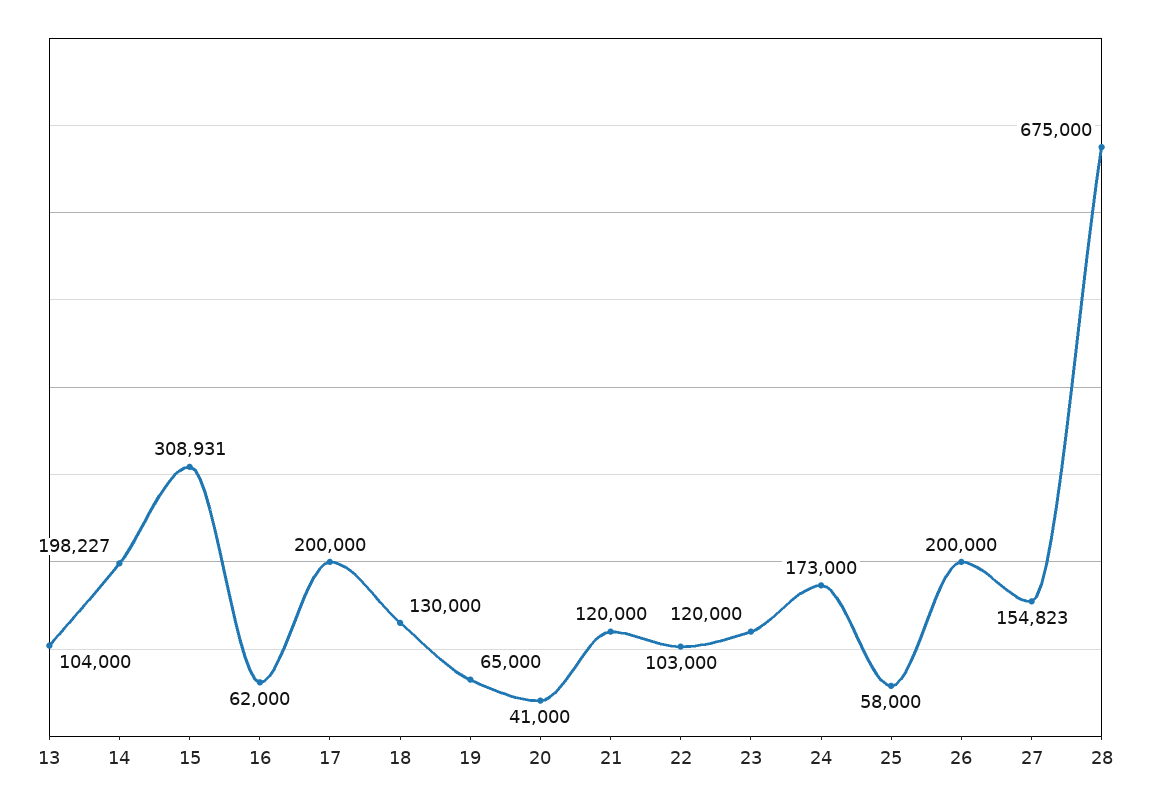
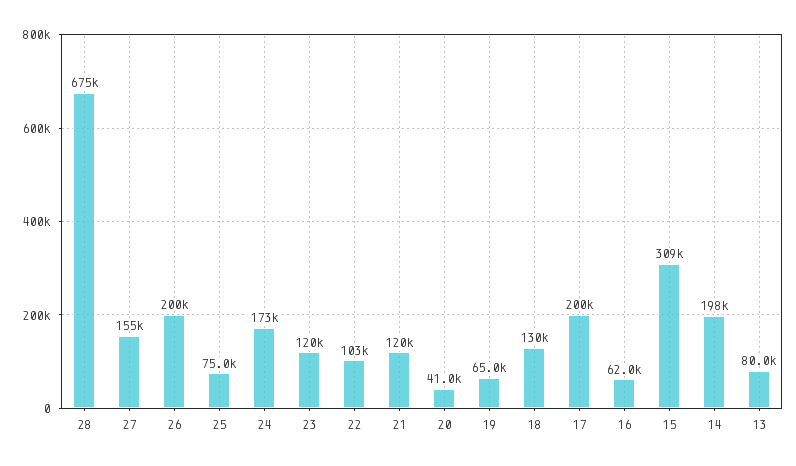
  {
-   "13": 104000,
+   "13": 80000,
    "14": 198227,
    "15": 308931,
    "16": 62000,
    "17": 200000,
    "18": 130000,
    "19": 65000,
    "20": 41000,
    "21": 120000,
    "22": 103000,
    "23": 120000,
    "24": 173000,
-   "25": 58000,
+   "25": 75000,
    "26": 200000,
    "27": 154823,
    "28": 675000
  }

